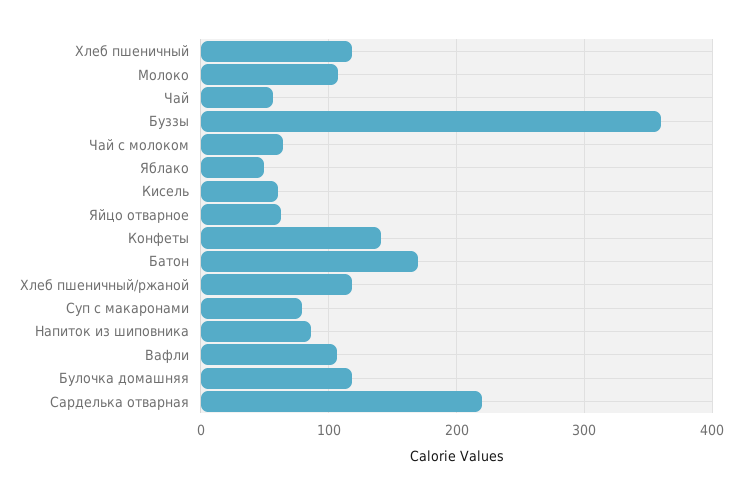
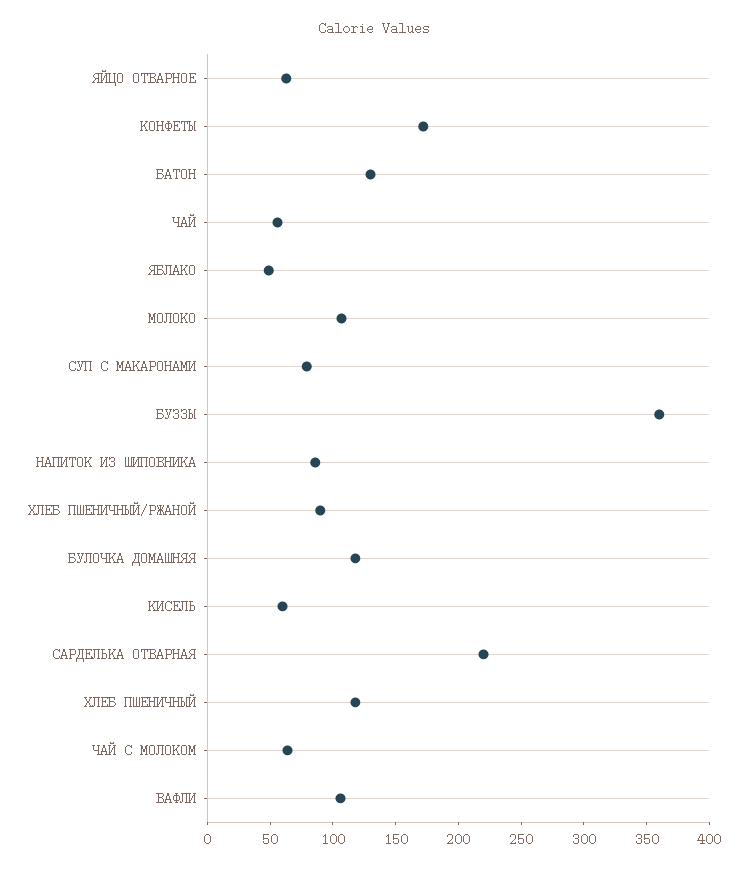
  {
    "Хлеб пшеничный": 120,
    "Молоко": 110,
    "Чай": 60,
    "Буззы": 360,
    "Чай с молоком": 60,
    "Яблако": 50,
    "Кисель": 60,
    "Яйцо отварное": 60,
-   "Конфеты": 140,
+   "Конфеты": 170,
-   "Батон": 170,
+   "Батон": 130,
-   "Хлеб пшеничный/ржаной": 120,
+   "Хлеб пшеничный/ржаной": 90,
    "Суп с макаронами": 80,
    "Напиток из шиповника": 90,
    "Вафли": 110,
    "Булочка домашняя": 120,
    "Сарделька отварная": 220
  }

